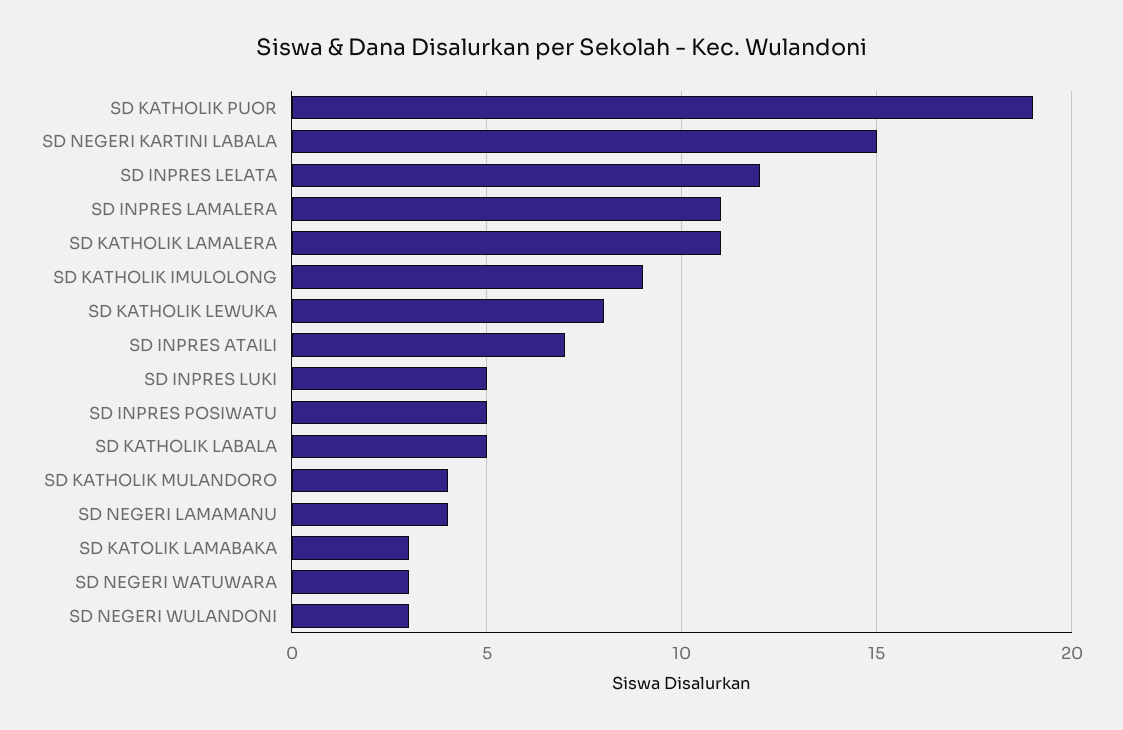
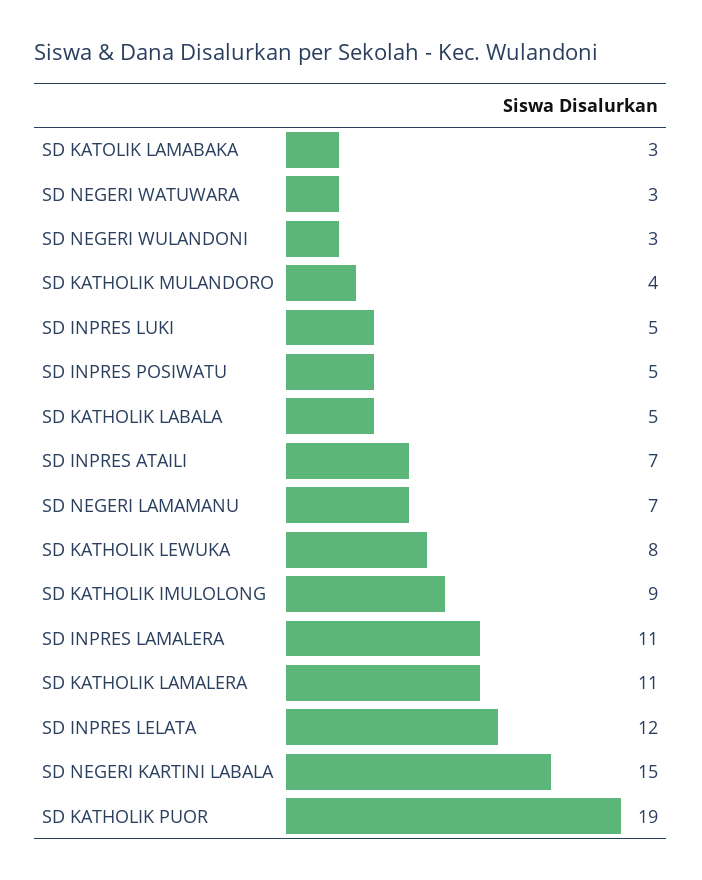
  {
    "SD KATHOLIK PUOR": 19,
    "SD NEGERI KARTINI LABALA": 15,
    "SD INPRES LELATA": 12,
    "SD INPRES LAMALERA": 11,
    "SD KATHOLIK LAMALERA": 11,
    "SD KATHOLIK IMULOLONG": 9,
    "SD KATHOLIK LEWUKA": 8,
    "SD INPRES ATAILI": 7,
    "SD INPRES LUKI": 5,
    "SD INPRES POSIWATU": 5,
    "SD KATHOLIK LABALA": 5,
    "SD KATHOLIK MULANDORO": 4,
-   "SD NEGERI LAMAMANU": 4,
+   "SD NEGERI LAMAMANU": 7,
    "SD KATOLIK LAMABAKA": 3,
    "SD NEGERI WATUWARA": 3,
    "SD NEGERI WULANDONI": 3
  }

